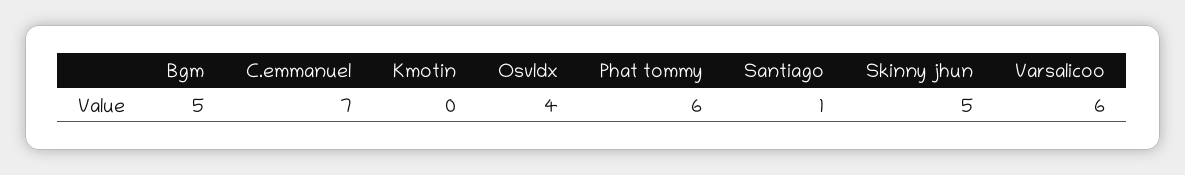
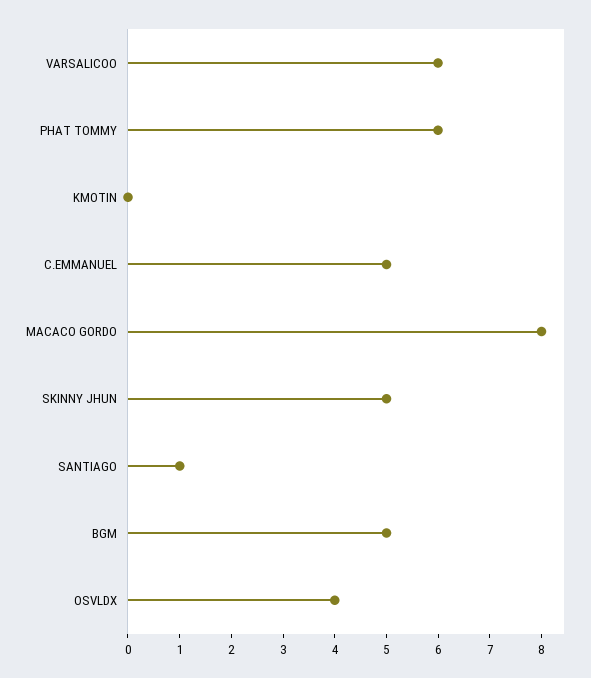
  {
    "Bgm": 5,
-   "C.emmanuel": 7,
+   "C.emmanuel": 5,
    "Kmotin": 0,
    "Osvldx": 4,
    "Phat tommy": 6,
    "Santiago": 1,
    "Skinny jhun": 5,
-   "Varsalicoo": 6
+   "Varsalicoo": 6,
+   "MACACO GORDO": 8
  }

